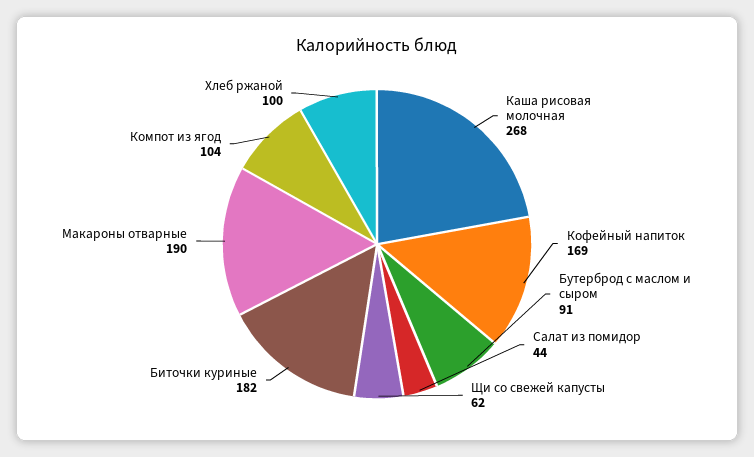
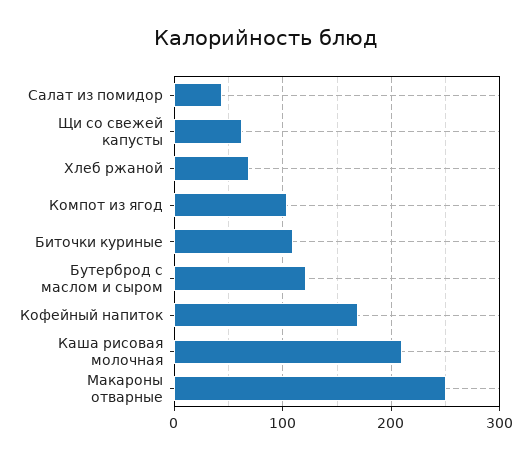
  {
-   "Каша рисовая молочная": 268,
+   "Каша рисовая молочная": 210,
    "Кофейный напиток": 169,
-   "Бутерброд с маслом и сыром": 91,
+   "Бутерброд с маслом и сыром": 120,
    "Салат из помидор": 44,
    "Щи со свежей капусты": 62,
-   "Биточки куриные": 182,
+   "Биточки куриные": 110,
-   "Макароны отварные": 190,
+   "Макароны отварные": 250,
    "Компот из ягод": 104,
-   "Хлеб ржаной": 100
+   "Хлеб ржаной": 70
  }

